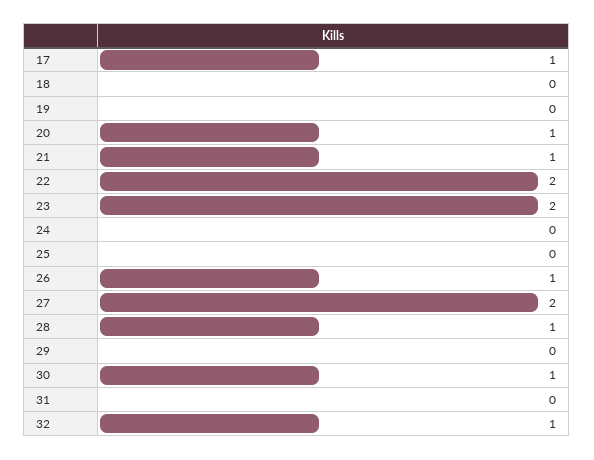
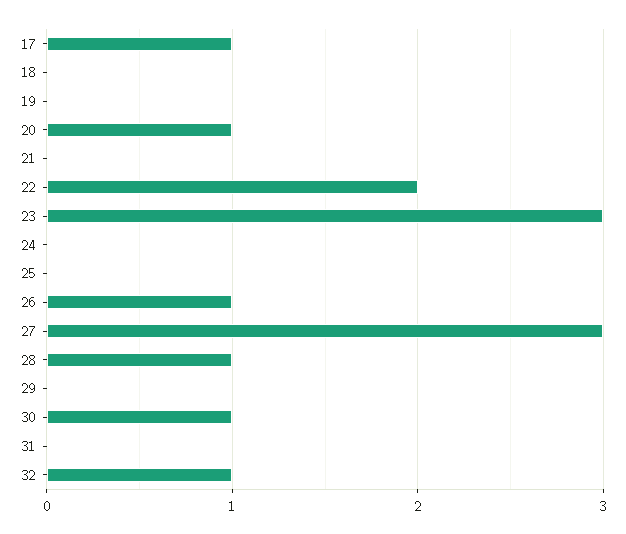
  {
    "17": 1,
    "18": 0,
    "19": 0,
    "20": 1,
-   "21": 1,
+   "21": 0,
    "22": 2,
-   "23": 2,
+   "23": 3,
    "24": 0,
    "25": 0,
    "26": 1,
-   "27": 2,
+   "27": 3,
    "28": 1,
    "29": 0,
    "30": 1,
    "31": 0,
    "32": 1
  }

